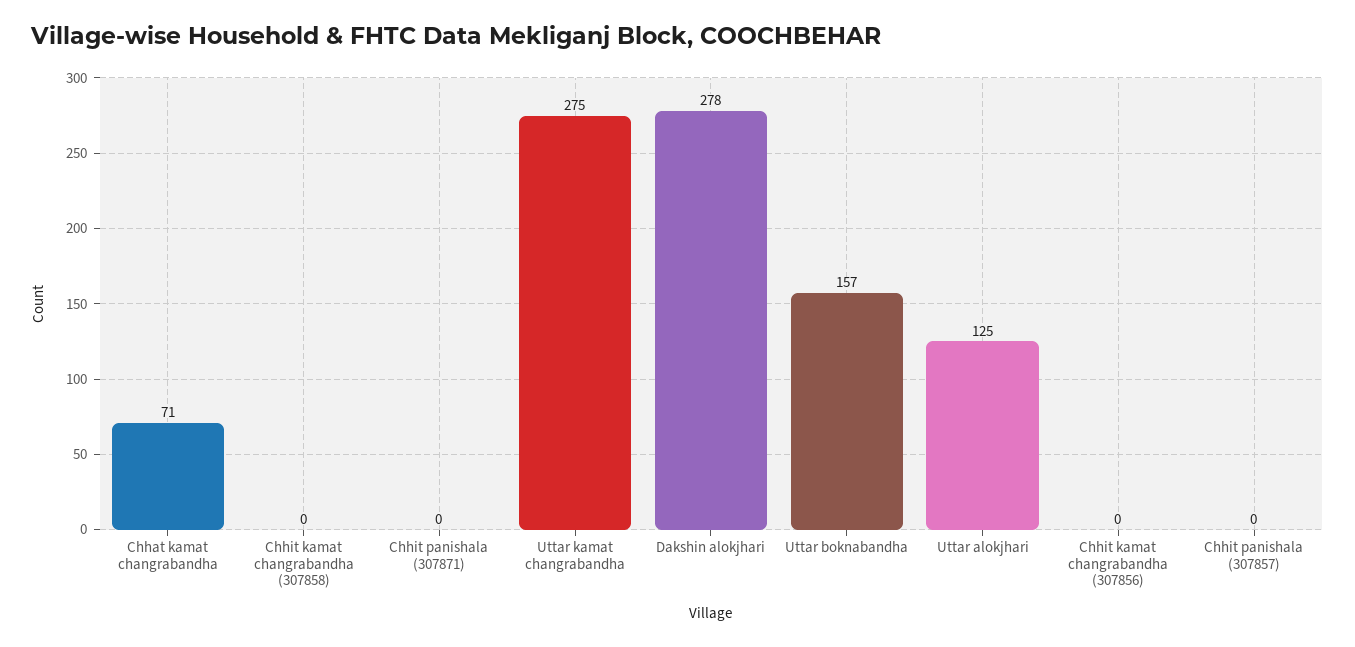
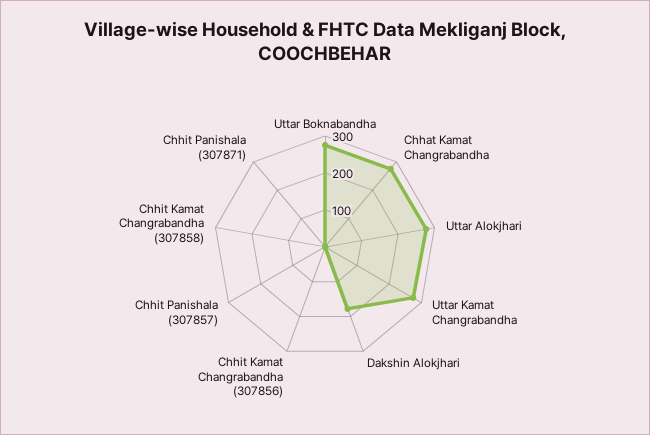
  {
-   "Chhat kamat changrabandha": 71,
+   "Chhat kamat changrabandha": 275,
    "Chhit kamat changrabandha (307858)": 0,
    "Chhit panishala (307871)": 0,
    "Uttar kamat changrabandha": 275,
-   "Dakshin alokjhari": 278,
+   "Dakshin alokjhari": 175,
-   "Uttar boknabandha": 157,
+   "Uttar boknabandha": 275,
-   "Uttar alokjhari": 125,
+   "Uttar alokjhari": 275,
    "Chhit kamat changrabandha (307856)": 0,
    "Chhit panishala (307857)": 0
  }

